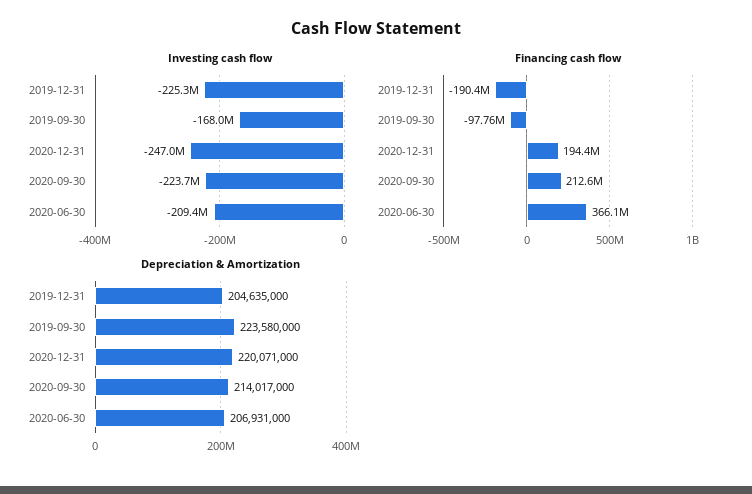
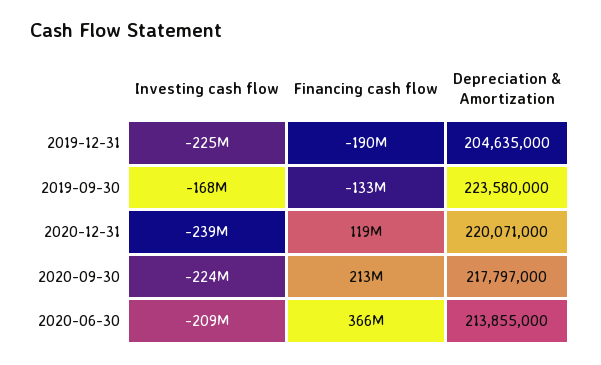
  {
    "Investing cash flow": {
      "2019-12-31": -225300000,
      "2019-09-30": -168000000,
-     "2020-12-31": -247000000,
+     "2020-12-31": -239000000,
      "2020-09-30": -223700000,
      "2020-06-30": -209400000
    },
    "Financing cash flow": {
      "2019-12-31": -190400000,
-     "2019-09-30": -97760000,
+     "2019-09-30": -133000000,
-     "2020-12-31": 194400000,
+     "2020-12-31": 119000000,
      "2020-09-30": 212600000,
      "2020-06-30": 366100000
    },
    "Depreciation & Amortization": {
      "2019-12-31": 204635000,
      "2019-09-30": 223580000,
      "2020-12-31": 220071000,
-     "2020-09-30": 214017000,
+     "2020-09-30": 217797000,
-     "2020-06-30": 206931000
+     "2020-06-30": 213855000
    }
  }

